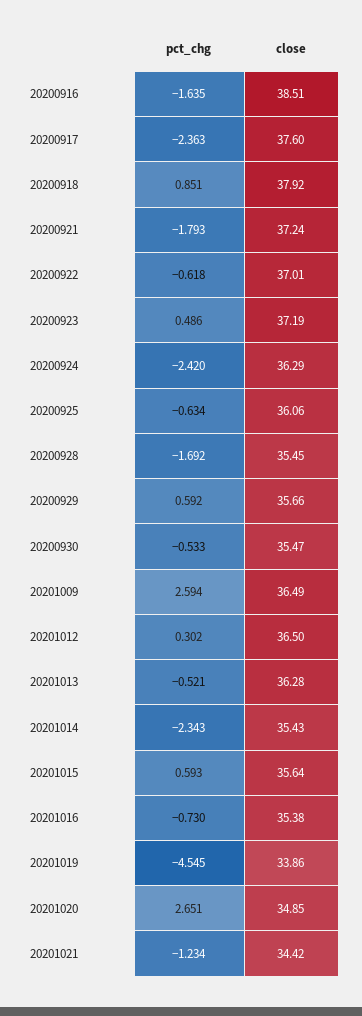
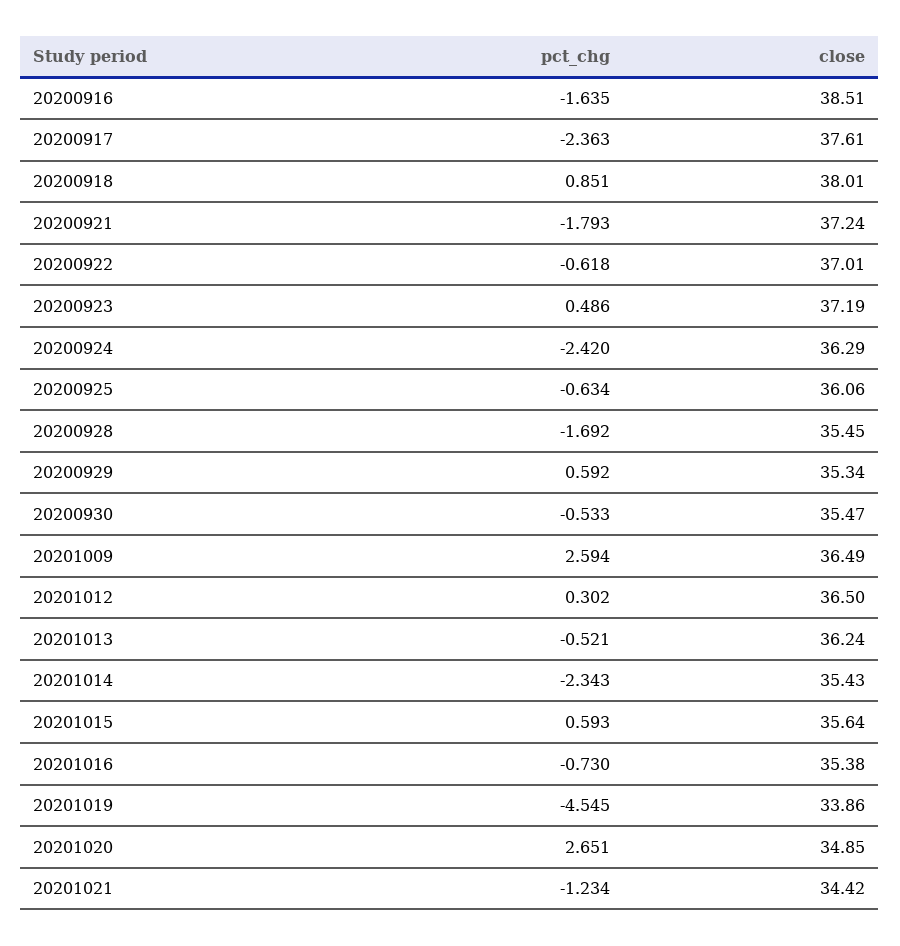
  {
    "pct_chg": {
      "20200916": -1.635,
      "20200917": -2.363,
      "20200918": 0.851,
      "20200921": -1.793,
      "20200922": -0.618,
      "20200923": 0.486,
      "20200924": -2.42,
      "20200925": -0.634,
      "20200928": -1.692,
      "20200929": 0.592,
      "20200930": -0.533,
      "20201009": 2.594,
      "20201012": 0.302,
      "20201013": -0.521,
      "20201014": -2.343,
      "20201015": 0.593,
      "20201016": -0.73,
      "20201019": -4.545,
      "20201020": 2.651,
      "20201021": -1.234
    },
    "close": {
      "20200916": 38.51,
-     "20200917": 37.6,
+     "20200917": 37.61,
-     "20200918": 37.92,
+     "20200918": 38.01,
      "20200921": 37.24,
      "20200922": 37.01,
      "20200923": 37.19,
      "20200924": 36.29,
      "20200925": 36.06,
      "20200928": 35.45,
-     "20200929": 35.66,
+     "20200929": 35.34,
      "20200930": 35.47,
      "20201009": 36.49,
      "20201012": 36.5,
-     "20201013": 36.28,
+     "20201013": 36.24,
      "20201014": 35.43,
      "20201015": 35.64,
      "20201016": 35.38,
      "20201019": 33.86,
      "20201020": 34.85,
      "20201021": 34.42
    }
  }

